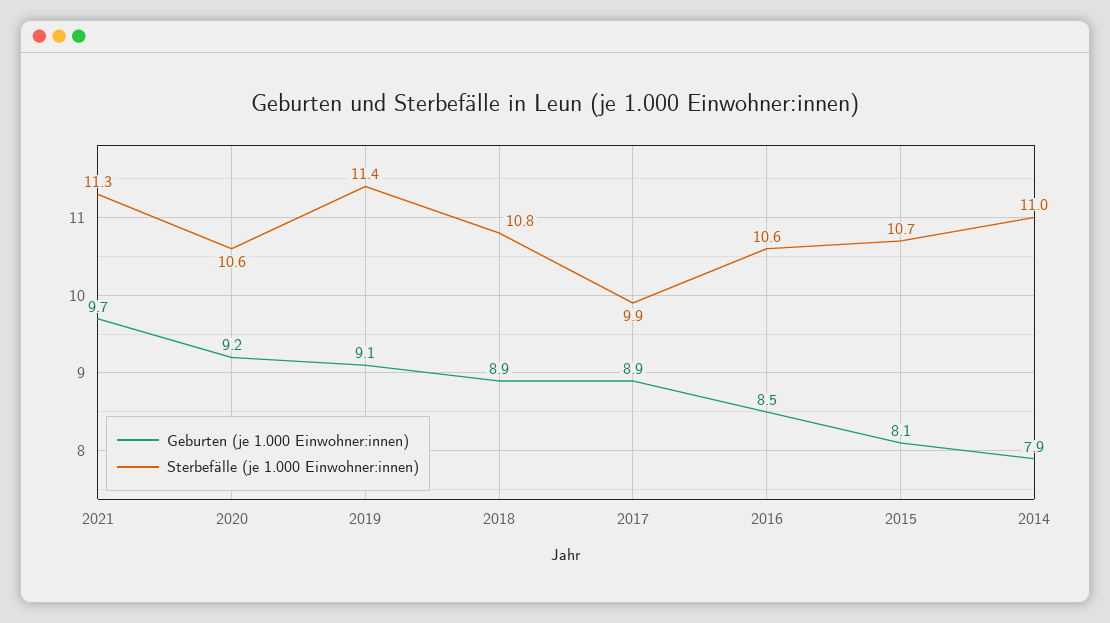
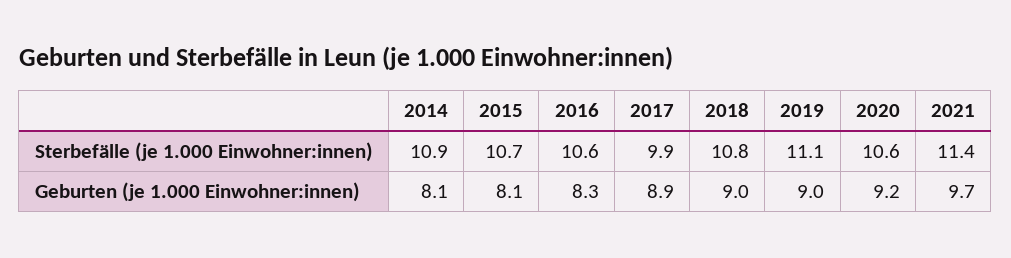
  {
    "Geburten (je 1.000 Einwohner:innen)": {
      "2021": 9.7,
      "2020": 9.2,
-     "2019": 9.1,
+     "2019": 9,
-     "2018": 8.9,
+     "2018": 9,
      "2017": 8.9,
-     "2016": 8.5,
+     "2016": 8.3,
      "2015": 8.1,
-     "2014": 7.9
+     "2014": 8.1
    },
    "Sterbefälle (je 1.000 Einwohner:innen)": {
-     "2021": 11.3,
+     "2021": 11.4,
      "2020": 10.6,
-     "2019": 11.4,
+     "2019": 11.1,
      "2018": 10.8,
      "2017": 9.9,
      "2016": 10.6,
      "2015": 10.7,
-     "2014": 11
+     "2014": 10.9
    }
  }

